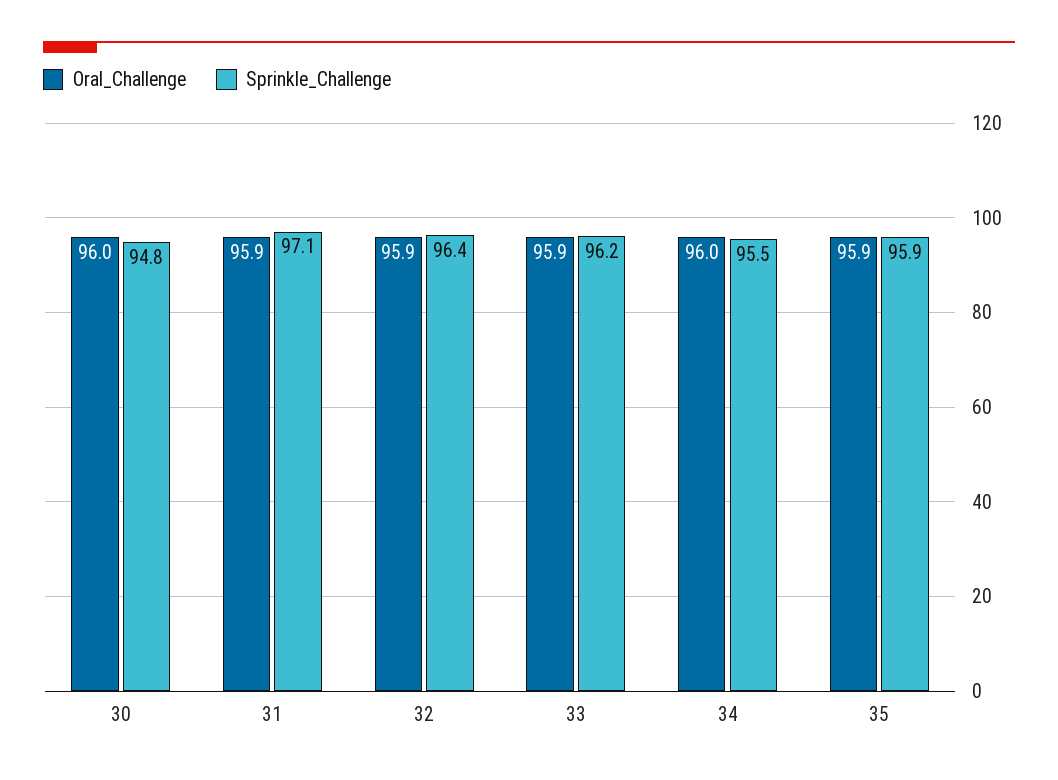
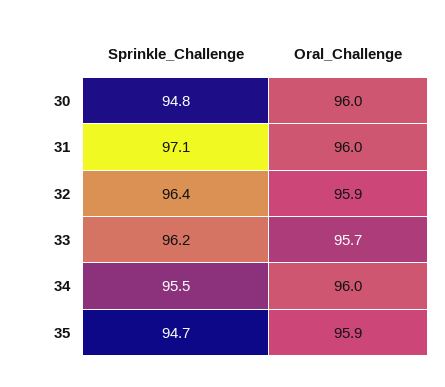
  {
    "Oral_Challenge": {
      "30": 96,
-     "31": 95.9,
+     "31": 96,
      "32": 95.9,
-     "33": 95.9,
+     "33": 95.7,
      "34": 96,
      "35": 95.9
    },
    "Sprinkle_Challenge": {
      "30": 94.8,
      "31": 97.1,
      "32": 96.4,
      "33": 96.2,
      "34": 95.5,
-     "35": 95.9
+     "35": 94.7
    }
  }

